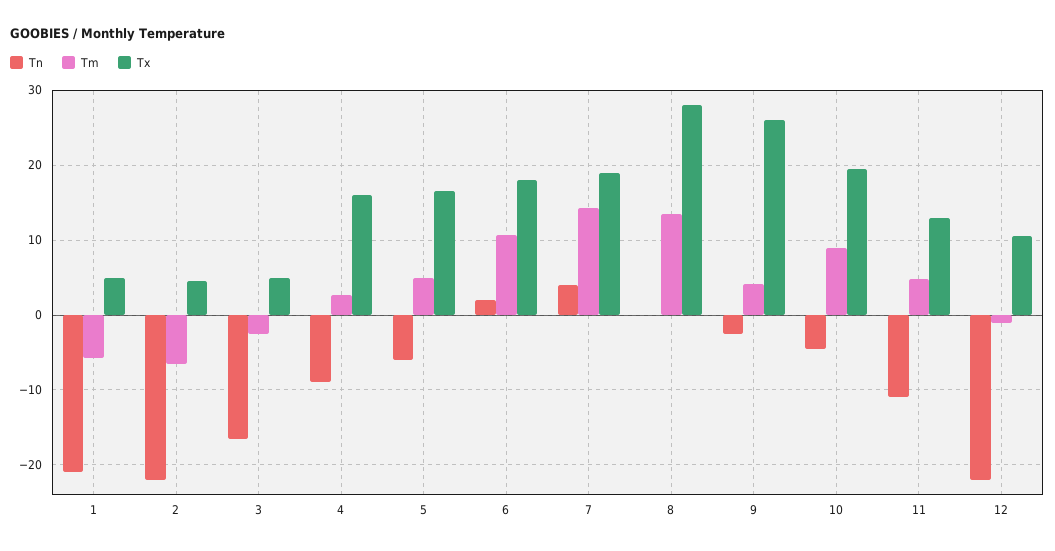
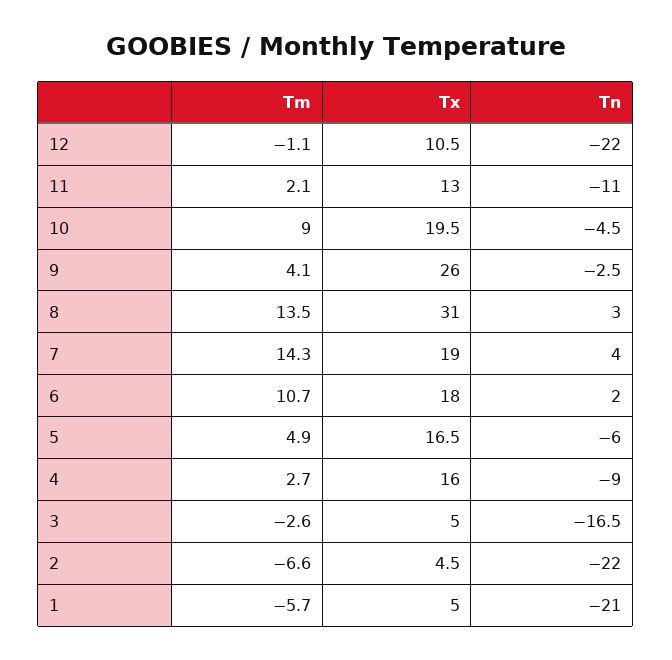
  {
    "Tn": {
      "1": -21,
      "2": -22,
      "3": -16.5,
      "4": -9,
      "5": -6,
      "6": 2,
      "7": 4,
-     "8": 0,
+     "8": 3,
      "9": -2.5,
      "10": -4.5,
      "11": -11,
      "12": -22
    },
    "Tm": {
      "1": -5.7,
      "2": -6.6,
      "3": -2.6,
      "4": 2.7,
      "5": 4.9,
      "6": 10.7,
      "7": 14.3,
      "8": 13.5,
      "9": 4.1,
      "10": 9,
-     "11": 5,
+     "11": 2.1,
      "12": -1.1
    },
    "Tx": {
      "1": 5,
      "2": 4.5,
      "3": 5,
      "4": 16,
      "5": 16.5,
      "6": 18,
      "7": 19,
-     "8": 28,
+     "8": 31,
      "9": 26,
      "10": 19.5,
      "11": 13,
      "12": 10.5
    }
  }

